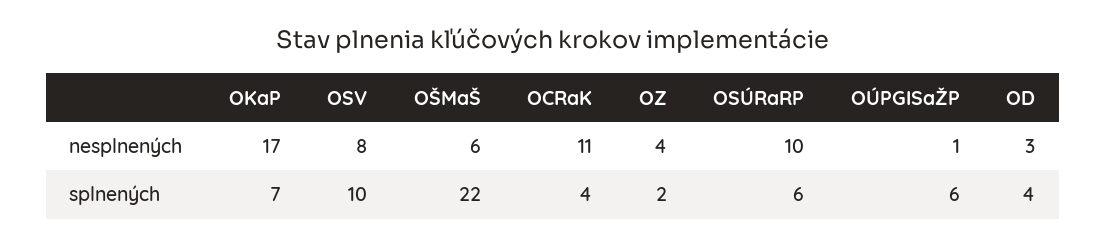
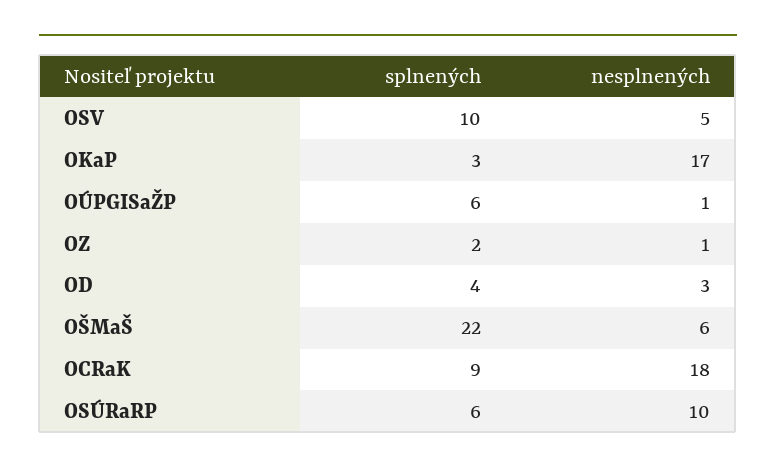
  {
    "OKaP": {
      "nesplnených": 17,
-     "splnených": 7
+     "splnených": 3
    },
    "OSV": {
-     "nesplnených": 8,
+     "nesplnených": 5,
      "splnených": 10
    },
    "OŠMaŠ": {
      "nesplnených": 6,
      "splnených": 22
    },
    "OCRaK": {
-     "nesplnených": 11,
+     "nesplnených": 18,
-     "splnených": 4
+     "splnených": 9
    },
    "OZ": {
-     "nesplnených": 4,
+     "nesplnených": 1,
      "splnených": 2
    },
    "OSÚRaRP": {
      "nesplnených": 10,
      "splnených": 6
    },
    "OÚPGISaŽP": {
      "nesplnených": 1,
      "splnených": 6
    },
    "OD": {
      "nesplnených": 3,
      "splnených": 4
    }
  }

